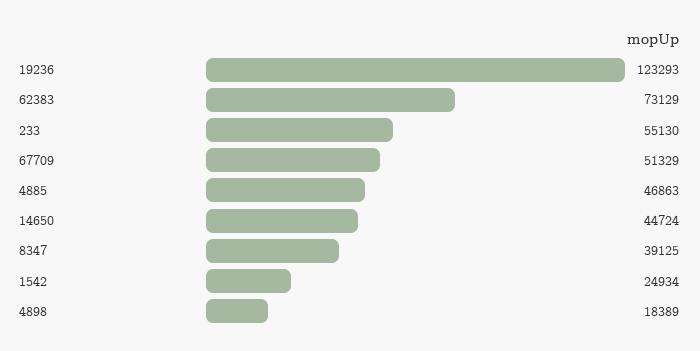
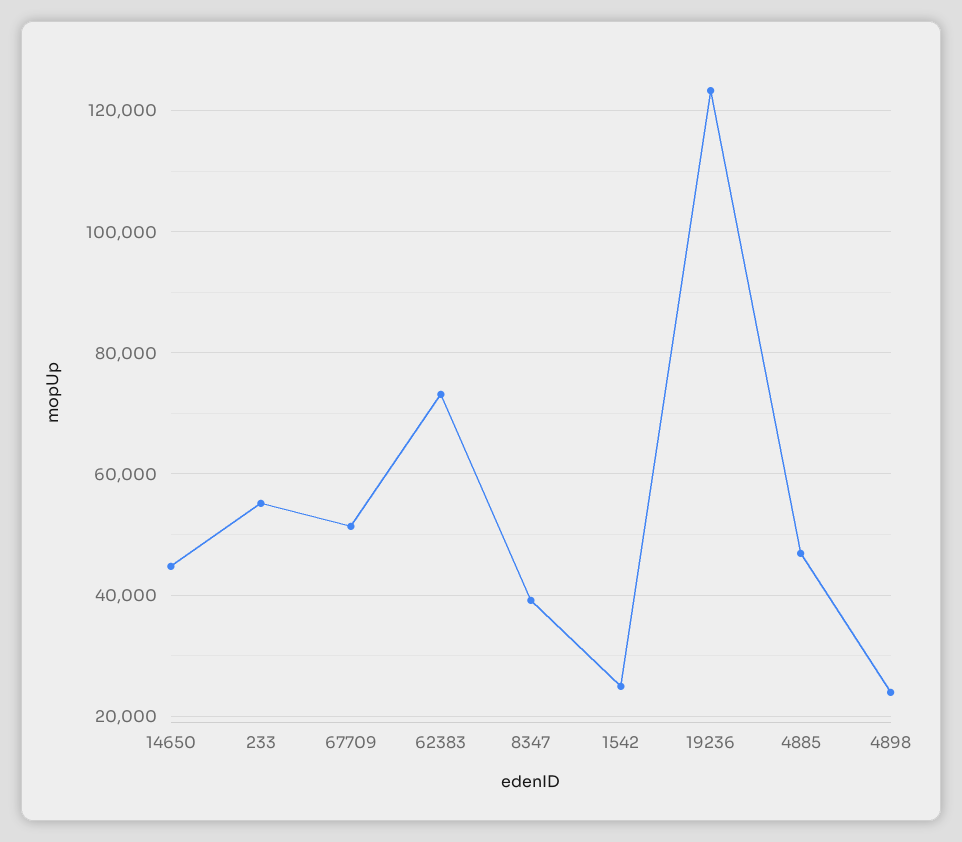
  {
    "19236": 123293,
    "62383": 73129,
    "233": 55130,
    "67709": 51329,
    "4885": 46863,
    "14650": 44724,
    "8347": 39125,
    "1542": 24934,
-   "4898": 18389
+   "4898": 24000
  }

